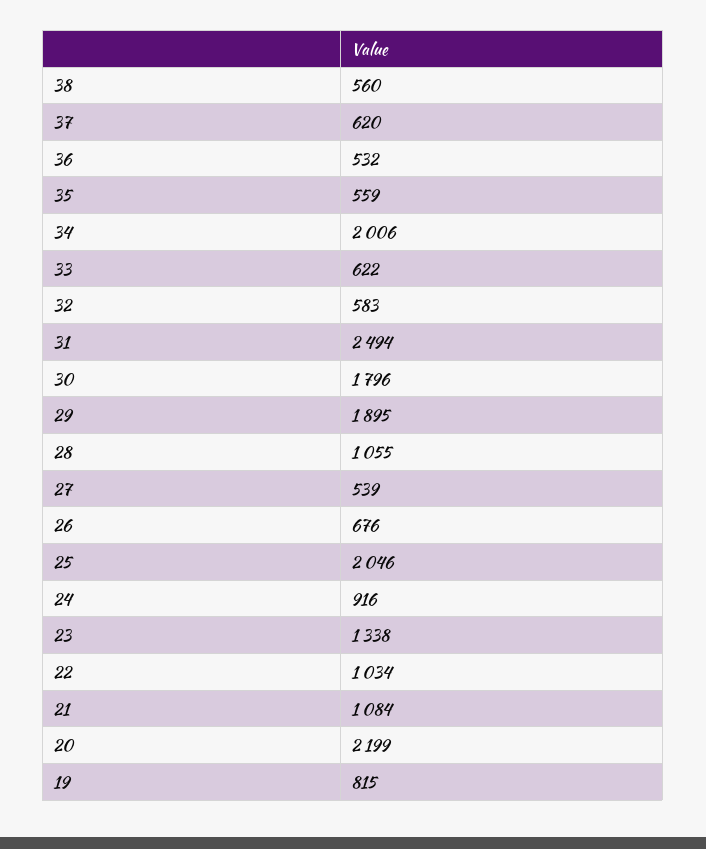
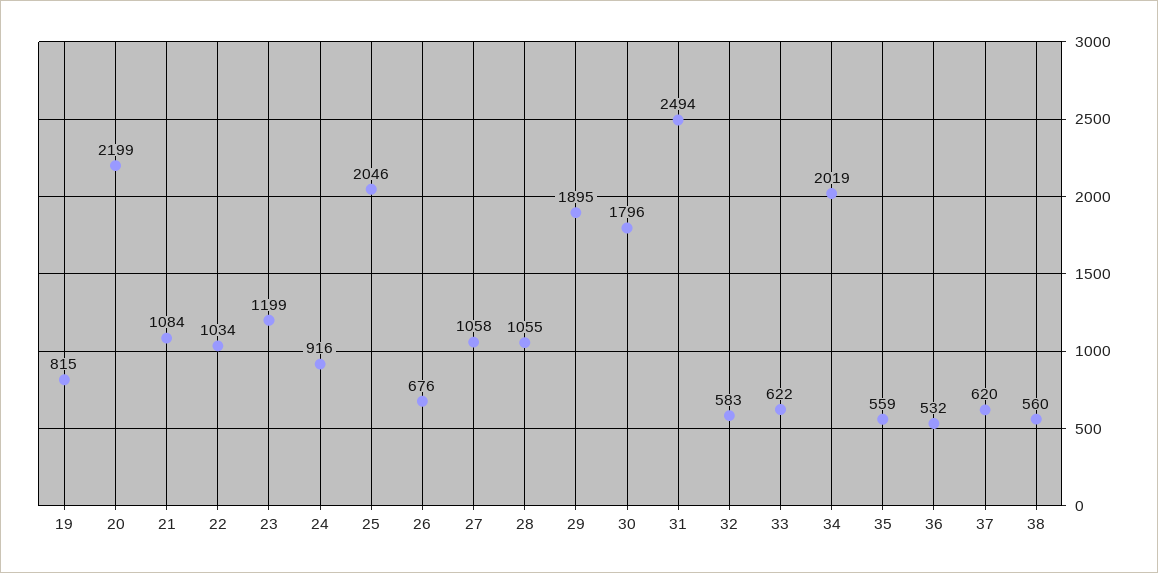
  {
    "38": 560,
    "37": 620,
    "36": 532,
    "35": 559,
-   "34": 2006,
+   "34": 2019,
    "33": 622,
    "32": 583,
    "31": 2494,
    "30": 1796,
    "29": 1895,
    "28": 1055,
-   "27": 539,
+   "27": 1058,
    "26": 676,
    "25": 2046,
    "24": 916,
-   "23": 1338,
+   "23": 1199,
    "22": 1034,
    "21": 1084,
    "20": 2199,
    "19": 815
  }

